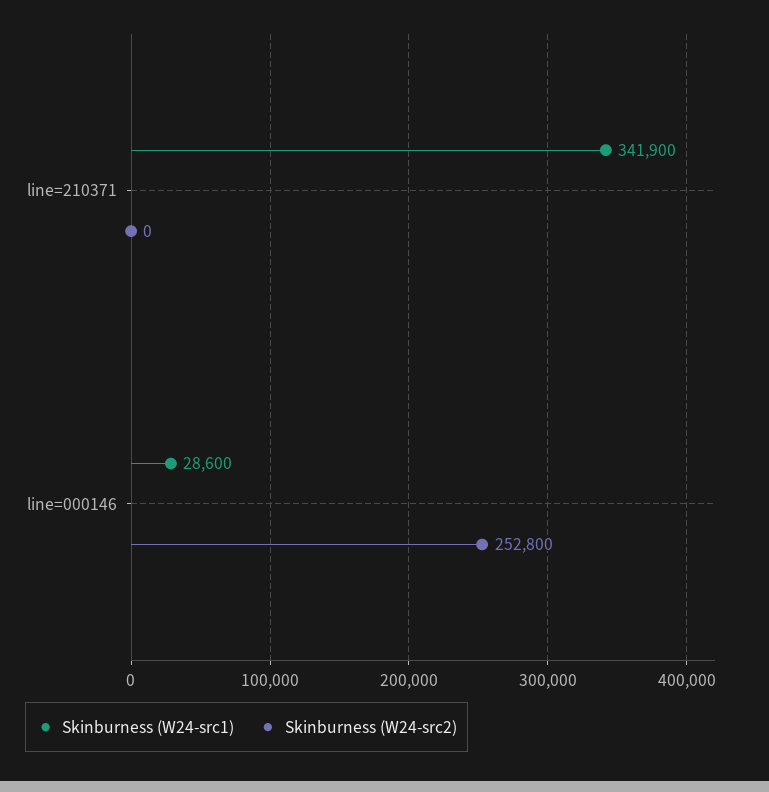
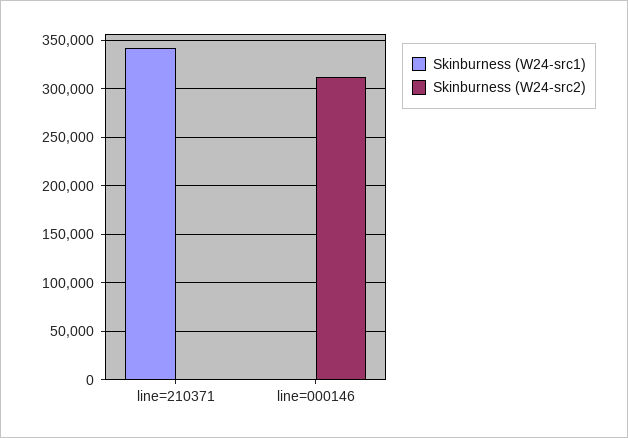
  {
    "Skinburness (W24-src1)": {
      "line=210371": 341900,
-     "line=000146": 28600
+     "line=000146": 0
    },
    "Skinburness (W24-src2)": {
      "line=210371": 0,
-     "line=000146": 252800
+     "line=000146": 310000
    }
  }

